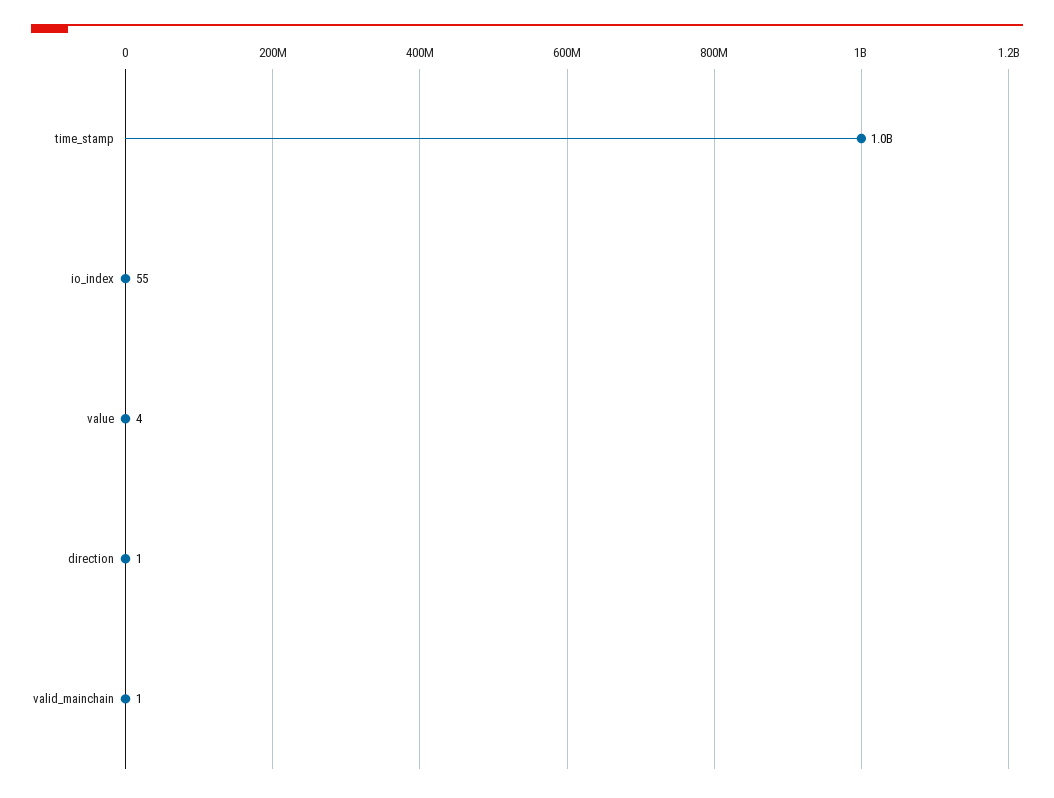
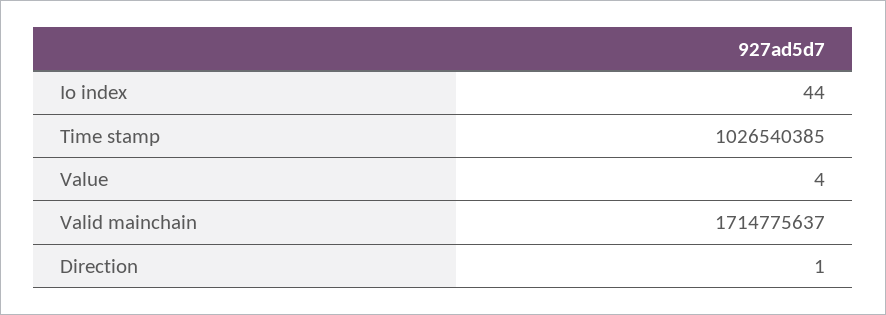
  {
    "time_stamp": 1026540385,
-   "io_index": 55,
+   "io_index": 44,
    "value": 4,
    "direction": 1,
-   "valid_mainchain": 1
+   "valid_mainchain": 1714775637
  }

